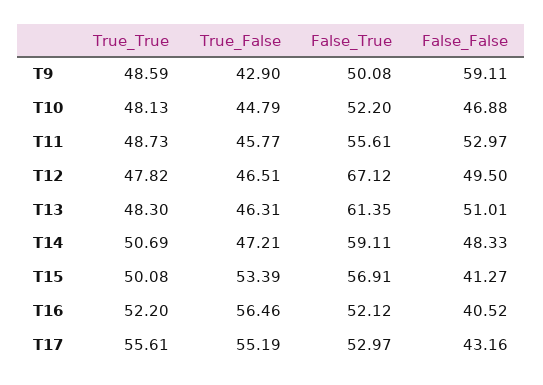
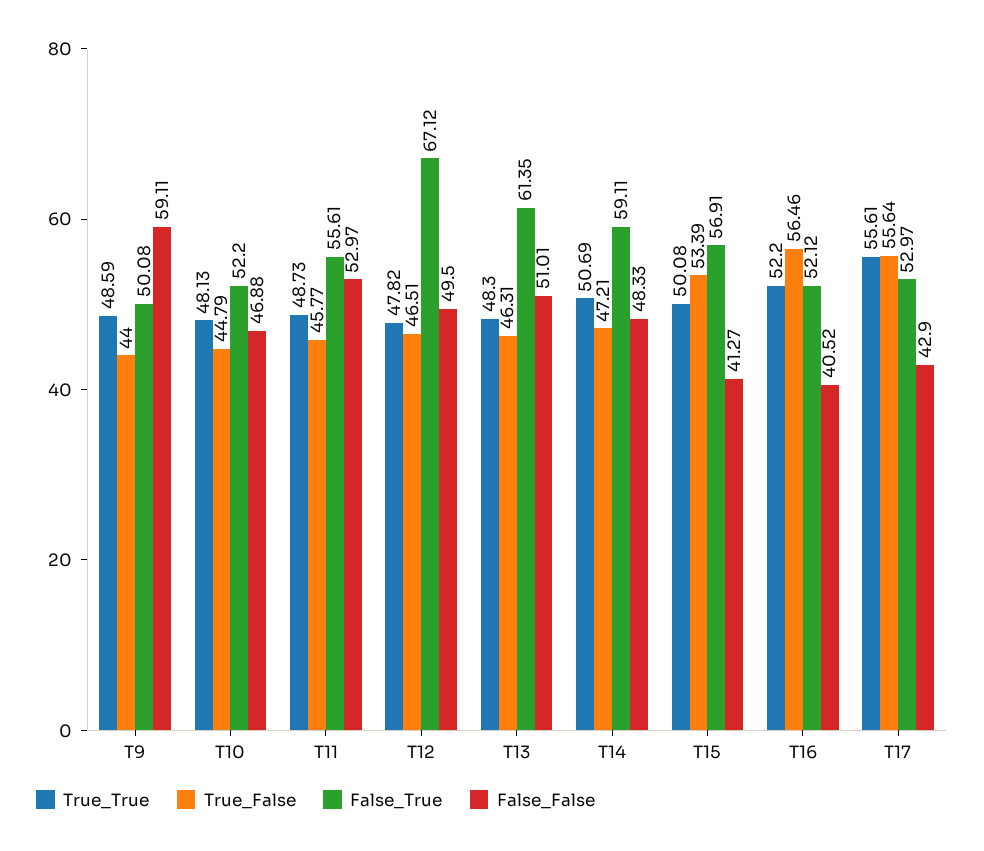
  {
    "True_True": {
      "T9": 48.59,
      "T10": 48.13,
      "T11": 48.73,
      "T12": 47.82,
      "T13": 48.3,
      "T14": 50.69,
      "T15": 50.08,
      "T16": 52.2,
      "T17": 55.61
    },
    "True_False": {
-     "T9": 42.9,
+     "T9": 44,
      "T10": 44.79,
      "T11": 45.77,
      "T12": 46.51,
      "T13": 46.31,
      "T14": 47.21,
      "T15": 53.39,
      "T16": 56.46,
-     "T17": 55.19
+     "T17": 55.64
    },
    "False_True": {
      "T9": 50.08,
      "T10": 52.2,
      "T11": 55.61,
      "T12": 67.12,
      "T13": 61.35,
      "T14": 59.11,
      "T15": 56.91,
      "T16": 52.12,
      "T17": 52.97
    },
    "False_False": {
      "T9": 59.11,
      "T10": 46.88,
      "T11": 52.97,
      "T12": 49.5,
      "T13": 51.01,
      "T14": 48.33,
      "T15": 41.27,
      "T16": 40.52,
-     "T17": 43.16
+     "T17": 42.9
    }
  }

